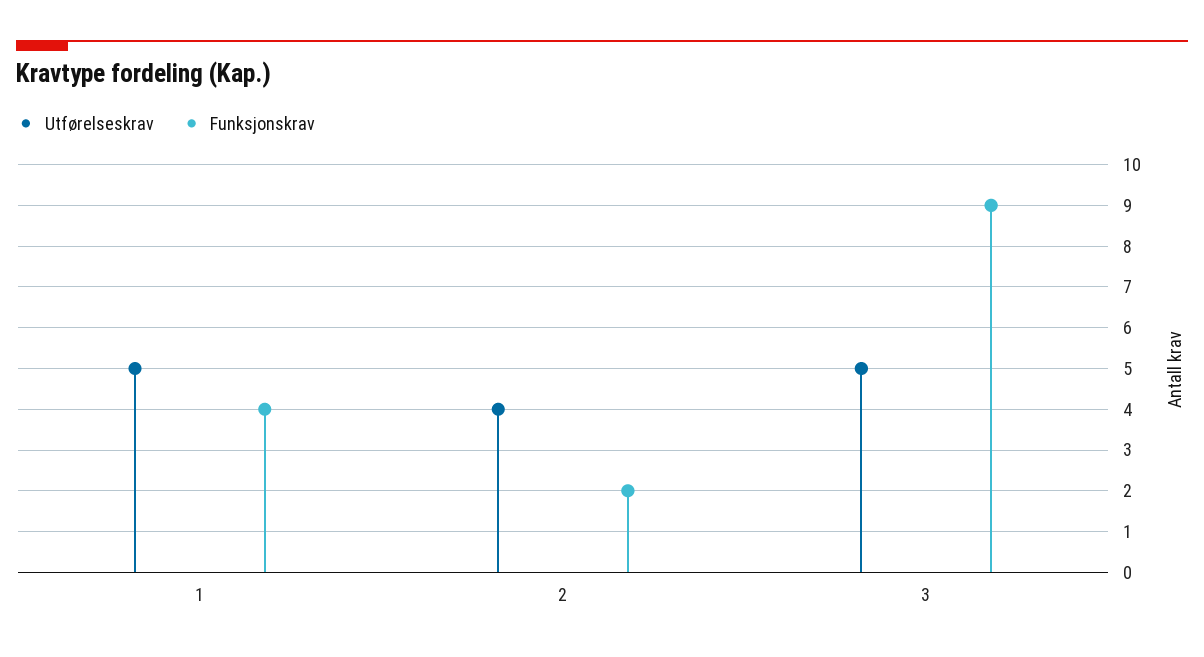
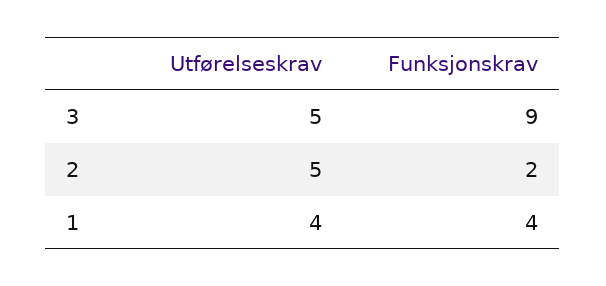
  {
    "Utførelseskrav": {
-     "1": 5,
+     "1": 4,
-     "2": 4,
+     "2": 5,
      "3": 5
    },
    "Funksjonskrav": {
      "1": 4,
      "2": 2,
      "3": 9
    }
  }

